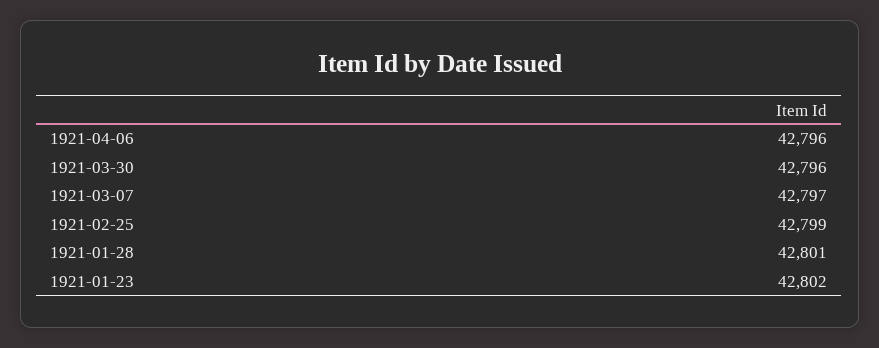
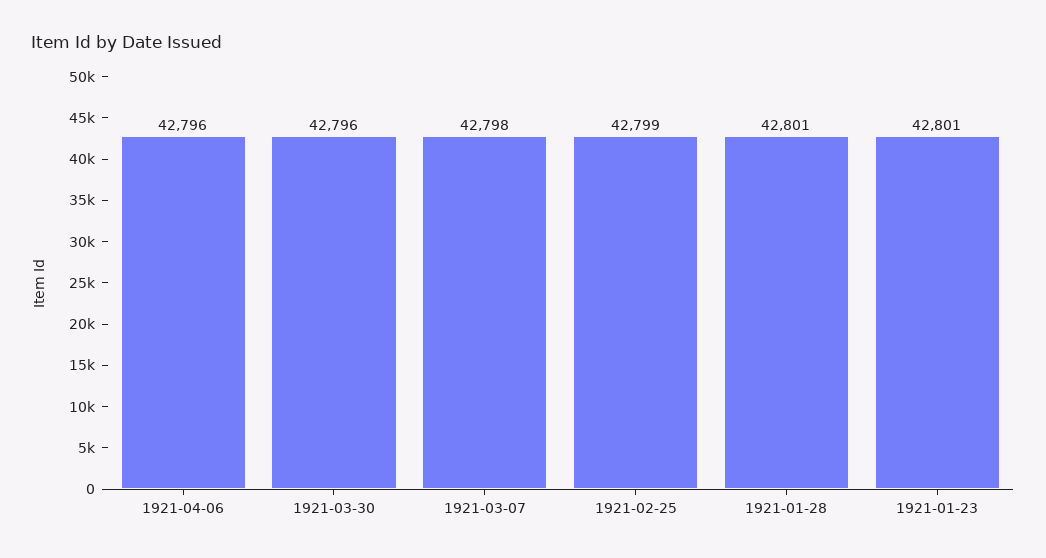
  {
    "1921-04-06": 42796,
    "1921-03-30": 42796,
-   "1921-03-07": 42797,
+   "1921-03-07": 42798,
    "1921-02-25": 42799,
    "1921-01-28": 42801,
-   "1921-01-23": 42802
+   "1921-01-23": 42801
  }

